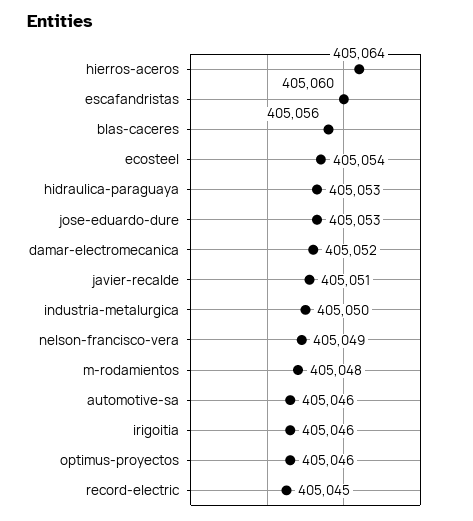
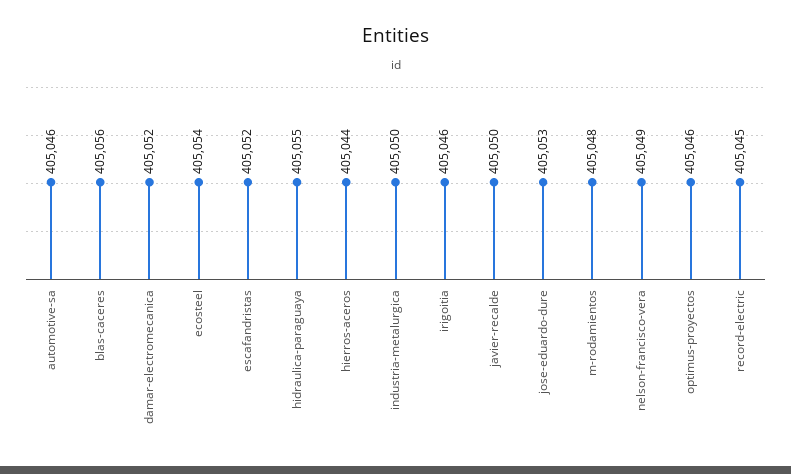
  {
-   "hierros-aceros": 405064,
+   "hierros-aceros": 405044,
-   "escafandristas": 405060,
+   "escafandristas": 405052,
    "blas-caceres": 405056,
    "ecosteel": 405054,
-   "hidraulica-paraguaya": 405053,
+   "hidraulica-paraguaya": 405055,
    "jose-eduardo-dure": 405053,
    "damar-electromecanica": 405052,
-   "javier-recalde": 405051,
+   "javier-recalde": 405050,
    "industria-metalurgica": 405050,
    "nelson-francisco-vera": 405049,
    "m-rodamientos": 405048,
    "automotive-sa": 405046,
    "irigoitia": 405046,
    "optimus-proyectos": 405046,
    "record-electric": 405045
  }

